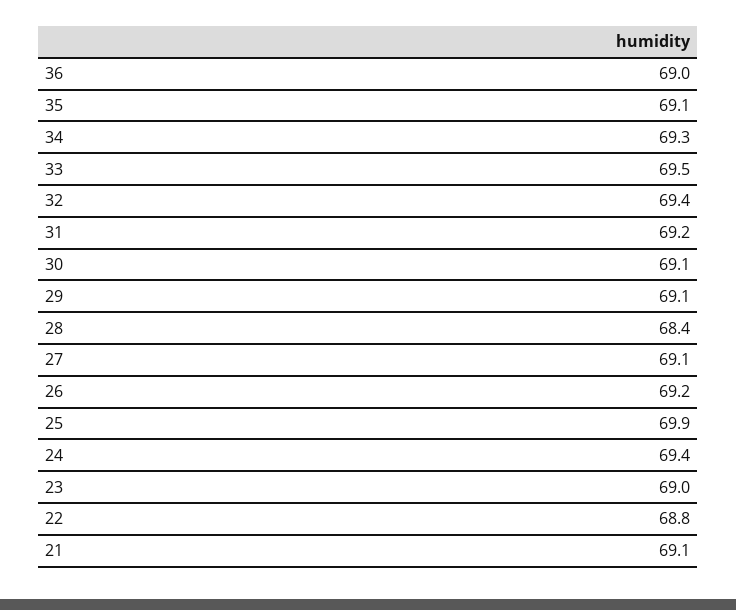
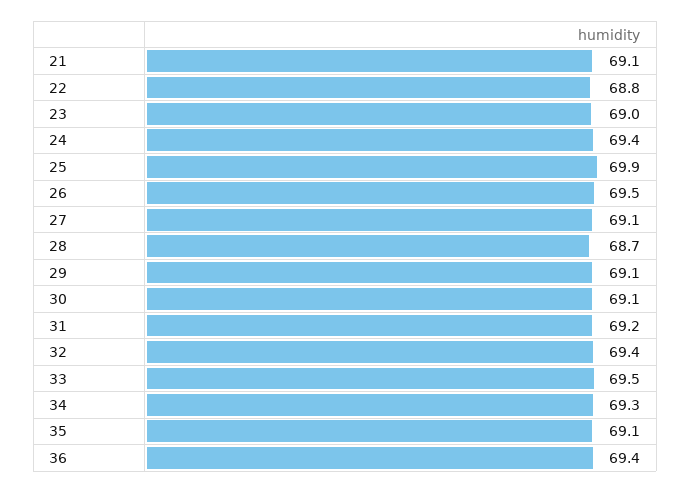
  {
-   "36": 69,
+   "36": 69.4,
    "35": 69.1,
    "34": 69.3,
    "33": 69.5,
    "32": 69.4,
    "31": 69.2,
    "30": 69.1,
    "29": 69.1,
-   "28": 68.4,
+   "28": 68.7,
    "27": 69.1,
-   "26": 69.2,
+   "26": 69.5,
    "25": 69.9,
    "24": 69.4,
    "23": 69,
    "22": 68.8,
    "21": 69.1
  }

